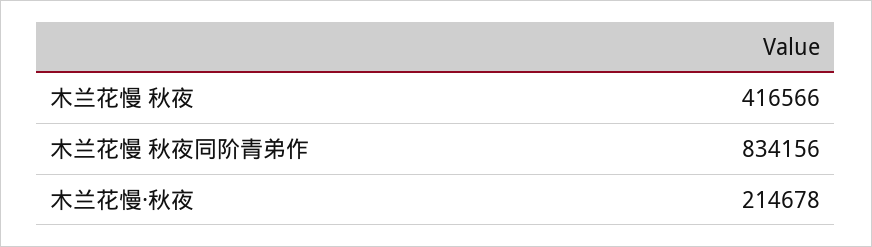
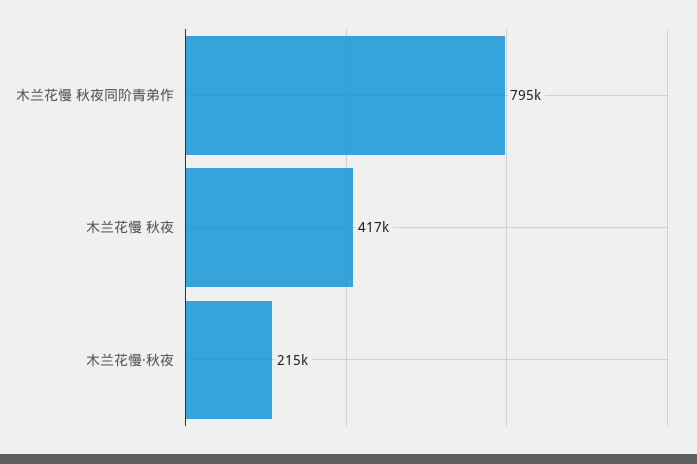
  {
    "木兰花慢 秋夜": 416566,
-   "木兰花慢 秋夜同阶青弟作": 834156,
+   "木兰花慢 秋夜同阶青弟作": 795000,
    "木兰花慢·秋夜": 214678
  }

